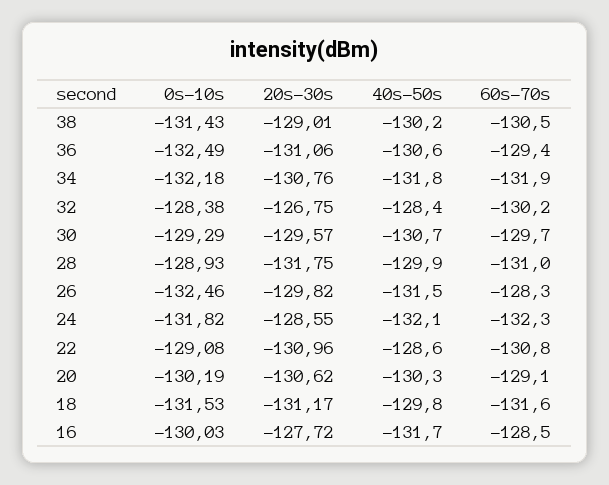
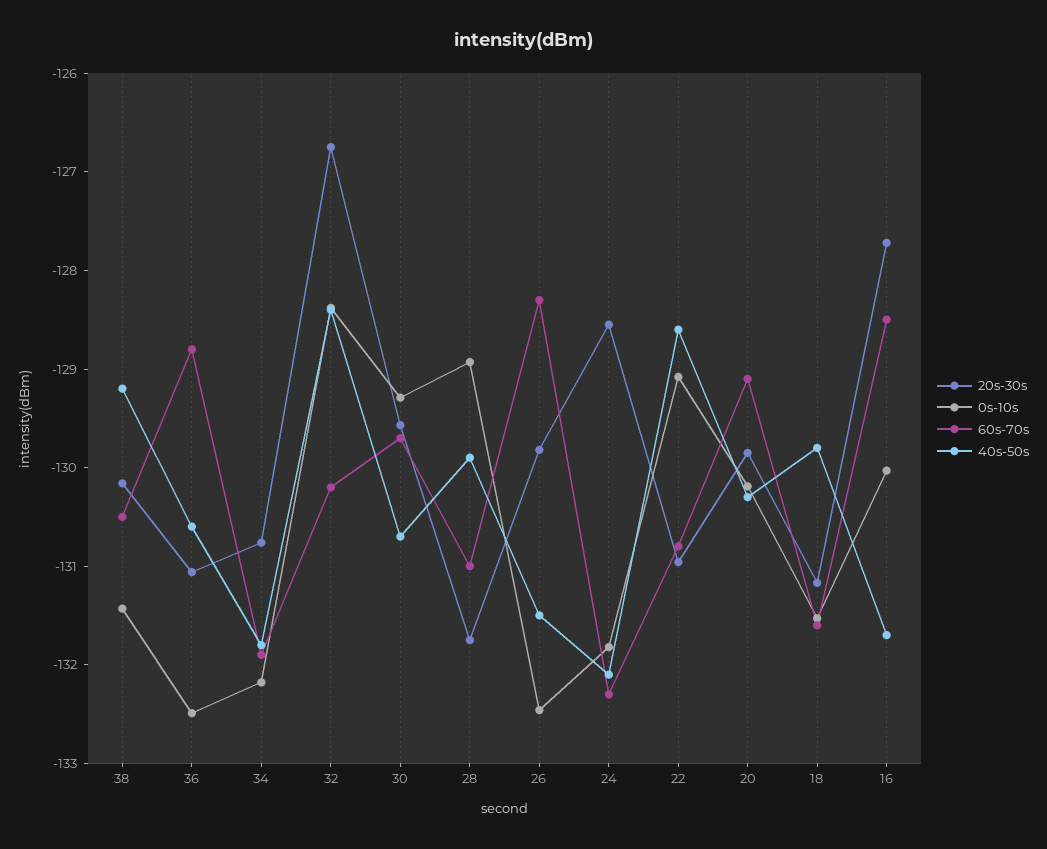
  {
    "0s-10s": {
      "38": -131.43,
      "36": -132.49,
      "34": -132.18,
      "32": -128.38,
      "30": -129.29,
      "28": -128.93,
      "26": -132.46,
      "24": -131.82,
      "22": -129.08,
      "20": -130.19,
      "18": -131.53,
      "16": -130.03
    },
    "20s-30s": {
-     "38": -129.01,
+     "38": -130.2,
      "36": -131.06,
      "34": -130.76,
      "32": -126.75,
      "30": -129.57,
      "28": -131.75,
      "26": -129.82,
      "24": -128.55,
      "22": -130.96,
-     "20": -130.62,
+     "20": -129.8,
      "18": -131.17,
      "16": -127.72
    },
    "40s-50s": {
-     "38": -130.2,
+     "38": -129.2,
      "36": -130.6,
      "34": -131.8,
      "32": -128.4,
      "30": -130.7,
      "28": -129.9,
      "26": -131.5,
      "24": -132.1,
      "22": -128.6,
      "20": -130.3,
      "18": -129.8,
      "16": -131.7
    },
    "60s-70s": {
      "38": -130.5,
-     "36": -129.4,
+     "36": -128.8,
      "34": -131.9,
      "32": -130.2,
      "30": -129.7,
      "28": -131,
      "26": -128.3,
      "24": -132.3,
      "22": -130.8,
      "20": -129.1,
      "18": -131.6,
      "16": -128.5
    }
  }

